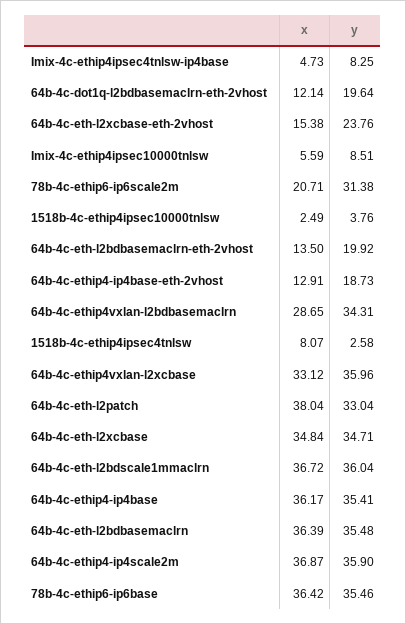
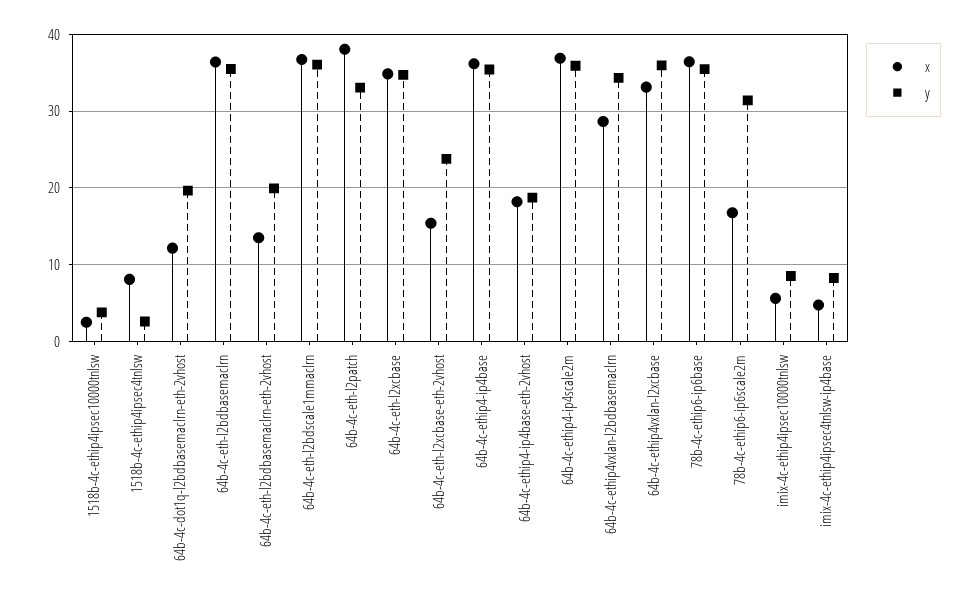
  {
    "x": {
      "Imix-4c-ethip4ipsec4tnlsw-ip4base": 4.73,
      "64b-4c-dot1q-l2bdbasemaclrn-eth-2vhost": 12.14,
      "64b-4c-eth-l2xcbase-eth-2vhost": 15.38,
      "Imix-4c-ethip4ipsec10000tnlsw": 5.59,
-     "78b-4c-ethip6-ip6scale2m": 20.71,
+     "78b-4c-ethip6-ip6scale2m": 17,
      "1518b-4c-ethip4ipsec10000tnlsw": 2.49,
      "64b-4c-eth-l2bdbasemaclrn-eth-2vhost": 13.5,
-     "64b-4c-ethip4-ip4base-eth-2vhost": 12.91,
+     "64b-4c-ethip4-ip4base-eth-2vhost": 18,
      "64b-4c-ethip4vxlan-l2bdbasemaclrn": 28.65,
      "1518b-4c-ethip4ipsec4tnlsw": 8.07,
      "64b-4c-ethip4vxlan-l2xcbase": 33.12,
      "64b-4c-eth-l2patch": 38.04,
      "64b-4c-eth-l2xcbase": 34.84,
      "64b-4c-eth-l2bdscale1mmaclrn": 36.72,
      "64b-4c-ethip4-ip4base": 36.17,
      "64b-4c-eth-l2bdbasemaclrn": 36.39,
      "64b-4c-ethip4-ip4scale2m": 36.87,
      "78b-4c-ethip6-ip6base": 36.42
    },
    "y": {
      "Imix-4c-ethip4ipsec4tnlsw-ip4base": 8.25,
      "64b-4c-dot1q-l2bdbasemaclrn-eth-2vhost": 19.64,
      "64b-4c-eth-l2xcbase-eth-2vhost": 23.76,
      "Imix-4c-ethip4ipsec10000tnlsw": 8.51,
      "78b-4c-ethip6-ip6scale2m": 31.38,
      "1518b-4c-ethip4ipsec10000tnlsw": 3.76,
      "64b-4c-eth-l2bdbasemaclrn-eth-2vhost": 19.92,
      "64b-4c-ethip4-ip4base-eth-2vhost": 18.73,
      "64b-4c-ethip4vxlan-l2bdbasemaclrn": 34.31,
      "1518b-4c-ethip4ipsec4tnlsw": 2.58,
      "64b-4c-ethip4vxlan-l2xcbase": 35.96,
      "64b-4c-eth-l2patch": 33.04,
      "64b-4c-eth-l2xcbase": 34.71,
      "64b-4c-eth-l2bdscale1mmaclrn": 36.04,
      "64b-4c-ethip4-ip4base": 35.41,
      "64b-4c-eth-l2bdbasemaclrn": 35.48,
      "64b-4c-ethip4-ip4scale2m": 35.9,
      "78b-4c-ethip6-ip6base": 35.46
    }
  }

